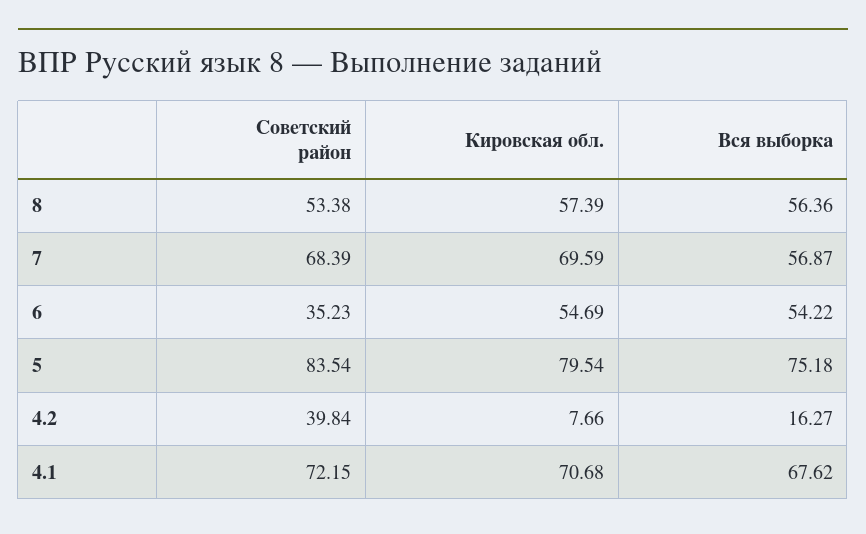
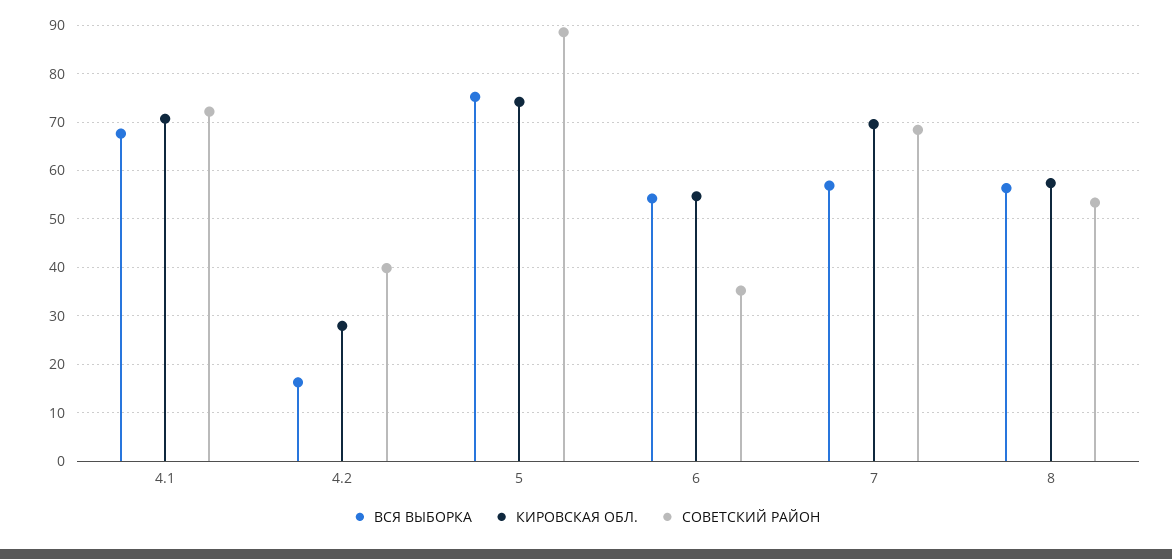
  {
    "Советский район": {
      "8": 53.38,
      "7": 68.39,
      "6": 35.23,
-     "5": 83.54,
+     "5": 88,
      "4.2": 39.84,
      "4.1": 72.15
    },
    "Кировская обл.": {
      "8": 57.39,
      "7": 69.59,
      "6": 54.69,
-     "5": 79.54,
+     "5": 74,
-     "4.2": 7.66,
+     "4.2": 28,
      "4.1": 70.68
    },
    "Вся выборка": {
      "8": 56.36,
      "7": 56.87,
      "6": 54.22,
      "5": 75.18,
      "4.2": 16.27,
      "4.1": 67.62
    }
  }

